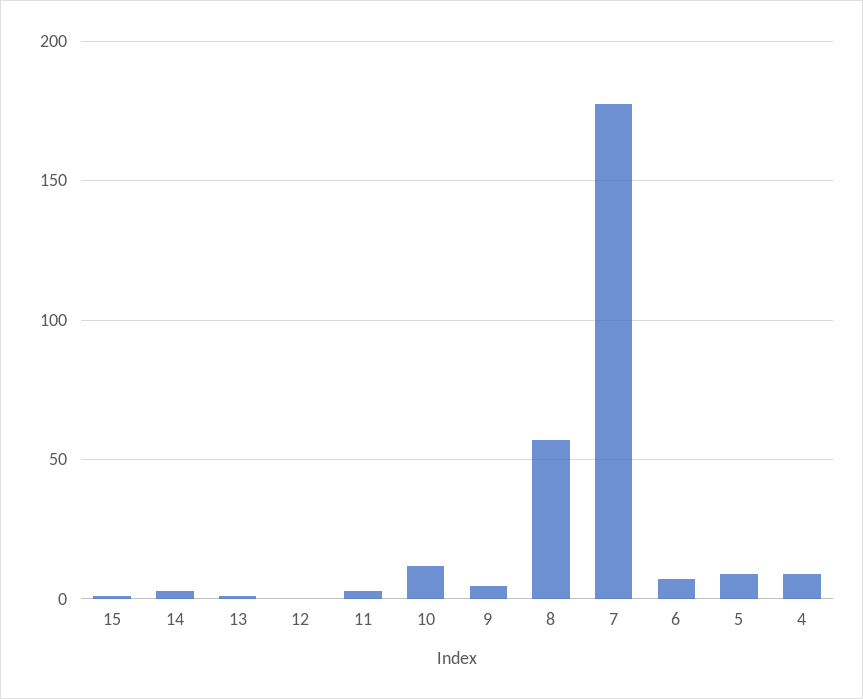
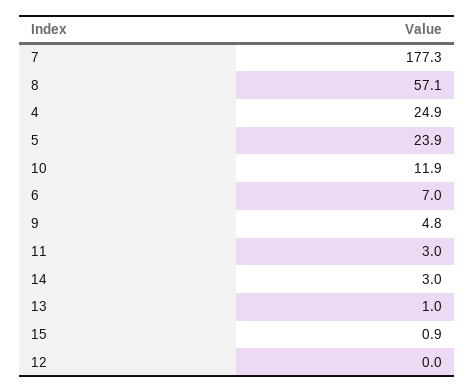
  {
    "15": 0.9,
    "14": 3,
    "13": 1,
    "12": 0,
    "11": 3,
    "10": 11.9,
    "9": 4.8,
    "8": 57.1,
    "7": 177.3,
    "6": 7,
-   "5": 10,
+   "5": 23.9,
-   "4": 10
+   "4": 24.9
  }

